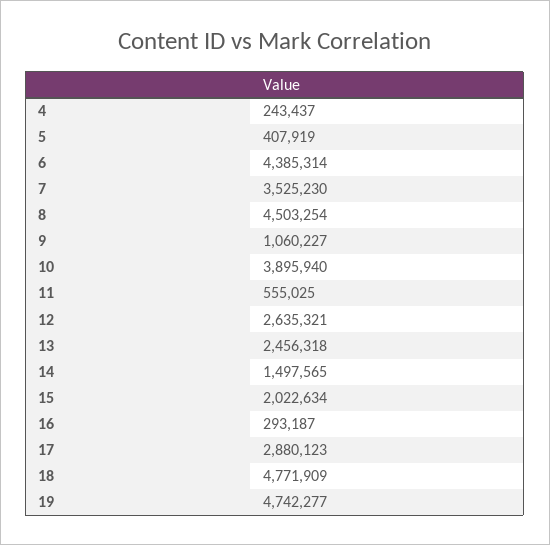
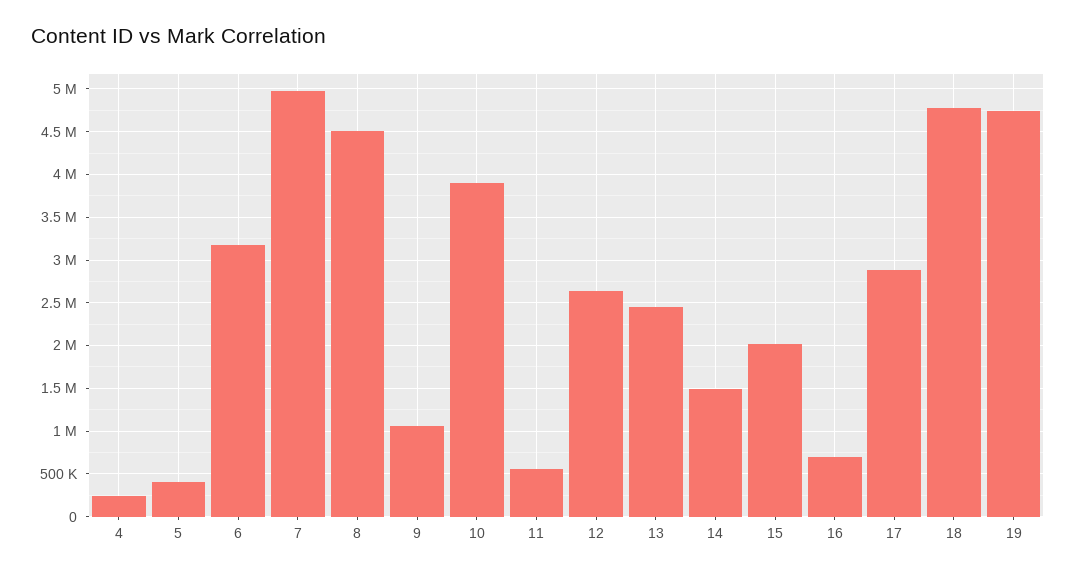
  {
    "4": 243437,
    "5": 407919,
-   "6": 4385314,
+   "6": 3200000,
-   "7": 3525230,
+   "7": 5000000,
    "8": 4503254,
    "9": 1060227,
    "10": 3895940,
    "11": 555025,
    "12": 2635321,
    "13": 2456318,
    "14": 1497565,
    "15": 2022634,
-   "16": 293187,
+   "16": 700000,
    "17": 2880123,
    "18": 4771909,
    "19": 4742277
  }

